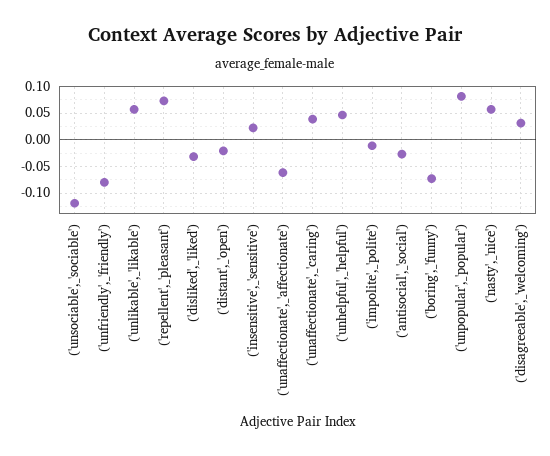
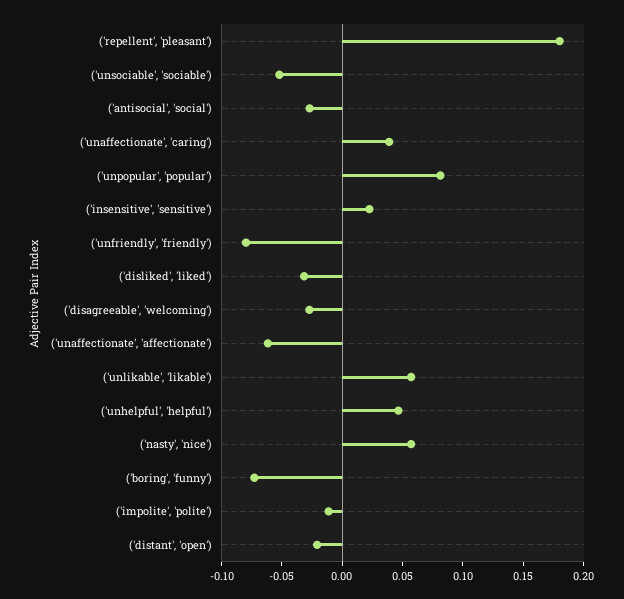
  {
-   "('unsociable',_'sociable')": -0.125,
+   "('unsociable',_'sociable')": -0.05,
    "('unfriendly',_'friendly')": -0.08,
    "('unlikable',_'likable')": 0.06,
-   "('repellent',_'pleasant')": 0.075,
+   "('repellent',_'pleasant')": 0.18,
    "('disliked',_'liked')": -0.03,
    "('distant',_'open')": -0.02,
    "('insensitive',_'sensitive')": 0.02,
    "('unaffectionate',_'affectionate')": -0.06,
    "('unaffectionate',_'caring')": 0.04,
    "('unhelpful',_'helpful')": 0.05,
    "('impolite',_'polite')": -0.01,
    "('antisocial',_'social')": -0.03,
    "('boring',_'funny')": -0.07,
    "('unpopular',_'popular')": 0.08,
    "('nasty',_'nice')": 0.06,
-   "('disagreeable',_'welcoming')": 0.025
+   "('disagreeable',_'welcoming')": -0.03
  }

